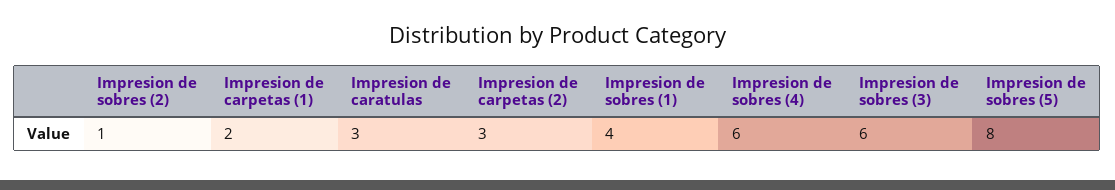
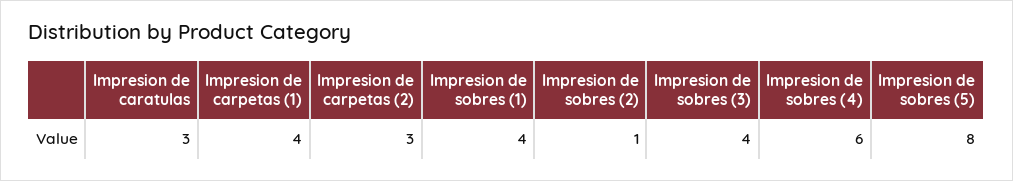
  {
    "Impresion de sobres (2)": 1,
-   "Impresion de carpetas (1)": 2,
+   "Impresion de carpetas (1)": 4,
    "Impresion de caratulas": 3,
    "Impresion de carpetas (2)": 3,
    "Impresion de sobres (1)": 4,
    "Impresion de sobres (4)": 6,
-   "Impresion de sobres (3)": 6,
+   "Impresion de sobres (3)": 4,
    "Impresion de sobres (5)": 8
  }

